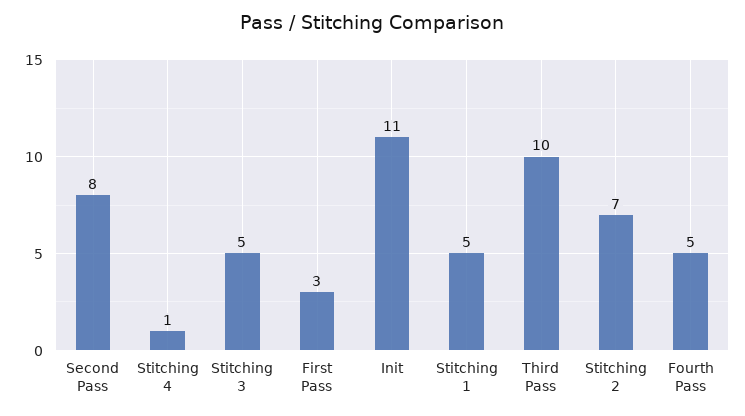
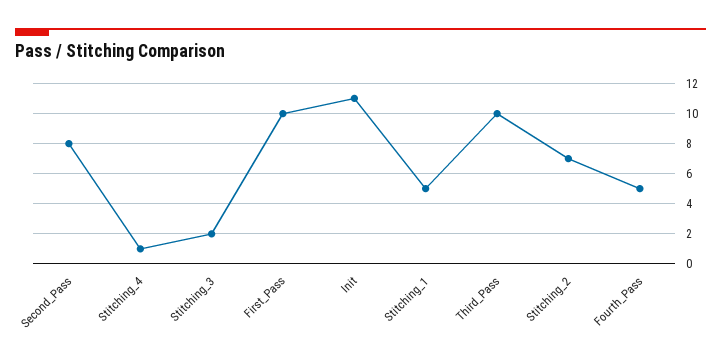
  {
    "Second Pass": 8,
    "Stitching 4": 1,
-   "Stitching 3": 5,
+   "Stitching 3": 2,
-   "First Pass": 3,
+   "First Pass": 10,
    "Init": 11,
    "Stitching 1": 5,
    "Third Pass": 10,
    "Stitching 2": 7,
    "Fourth Pass": 5
  }

